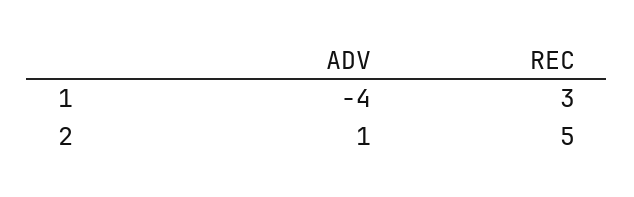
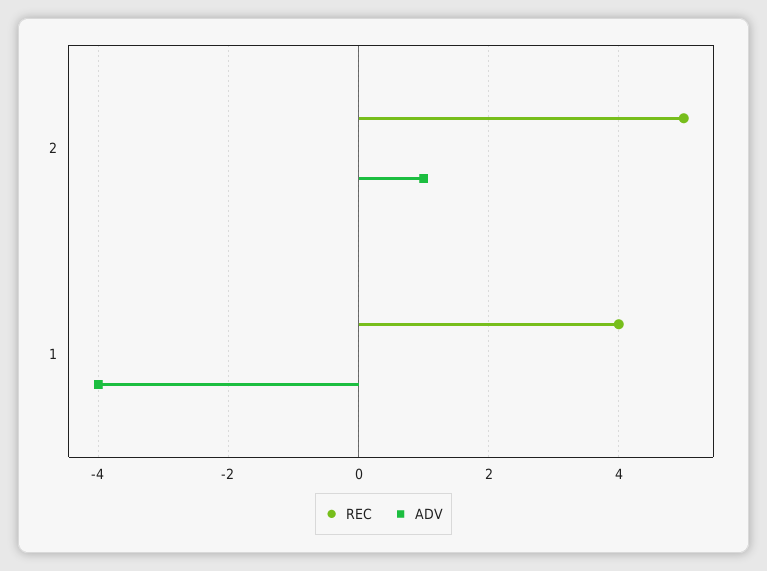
  {
    "ADV": {
      "1": -4,
      "2": 1
    },
    "REC": {
-     "1": 3,
+     "1": 4,
      "2": 5
    }
  }

